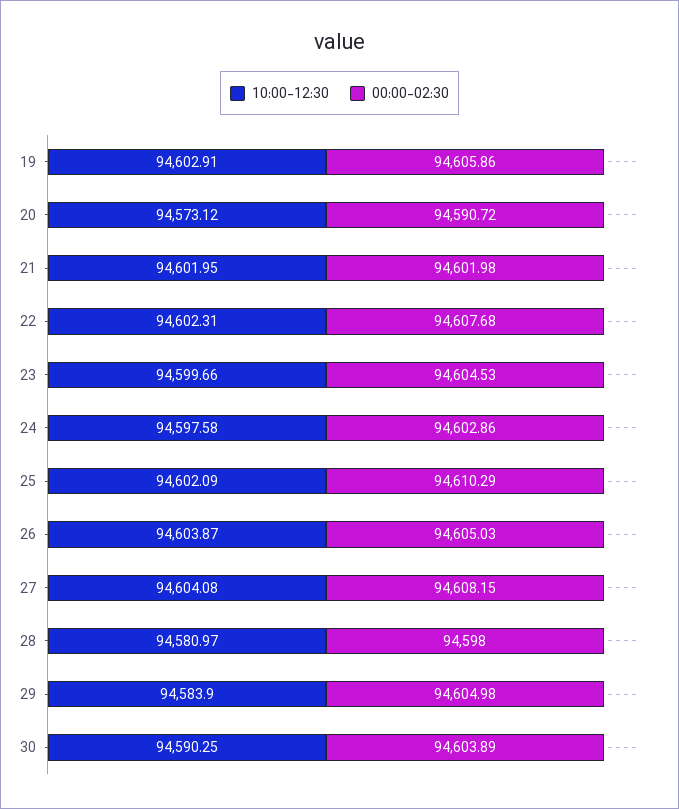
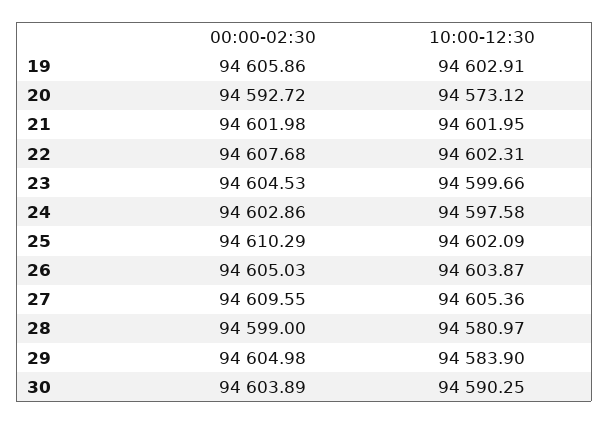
  {
    "10:00-12:30": {
      "19": 94602.91,
      "20": 94573.12,
      "21": 94601.95,
      "22": 94602.31,
      "23": 94599.66,
      "24": 94597.58,
      "25": 94602.09,
      "26": 94603.87,
-     "27": 94604.08,
+     "27": 94605.36,
      "28": 94580.97,
      "29": 94583.9,
      "30": 94590.25
    },
    "00:00-02:30": {
      "19": 94605.86,
-     "20": 94590.72,
+     "20": 94592.72,
      "21": 94601.98,
      "22": 94607.68,
      "23": 94604.53,
      "24": 94602.86,
      "25": 94610.29,
      "26": 94605.03,
-     "27": 94608.15,
+     "27": 94609.55,
-     "28": 94598,
+     "28": 94599,
      "29": 94604.98,
      "30": 94603.89
    }
  }

